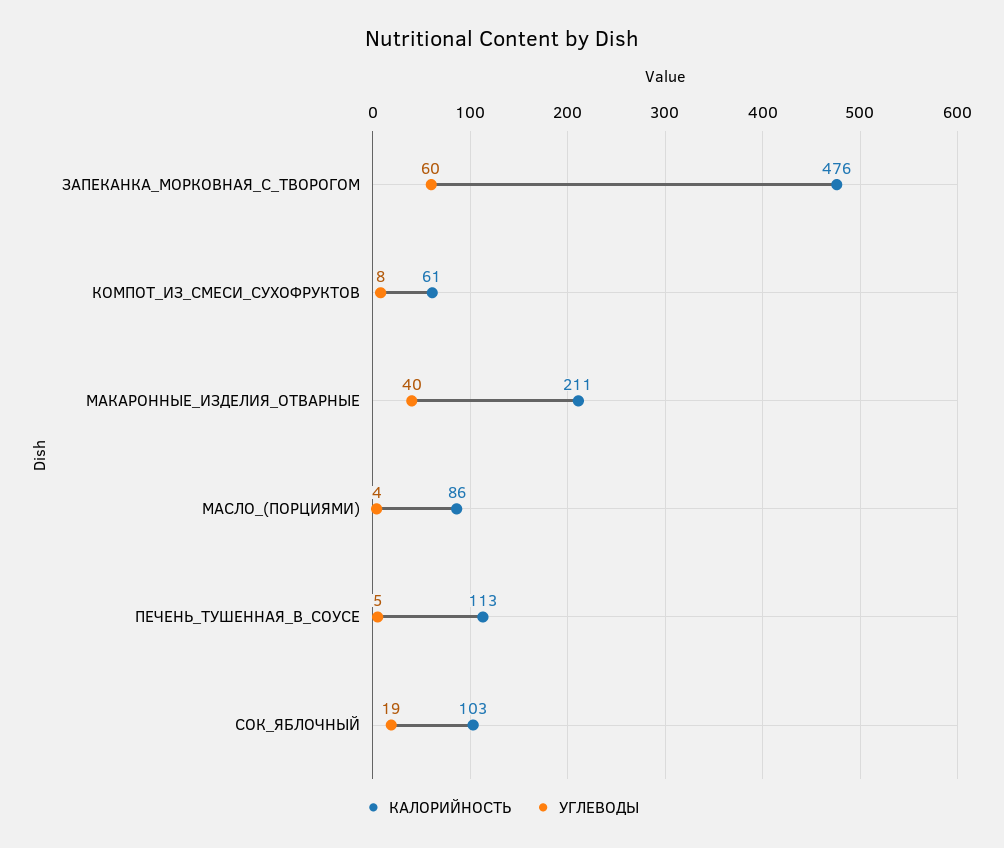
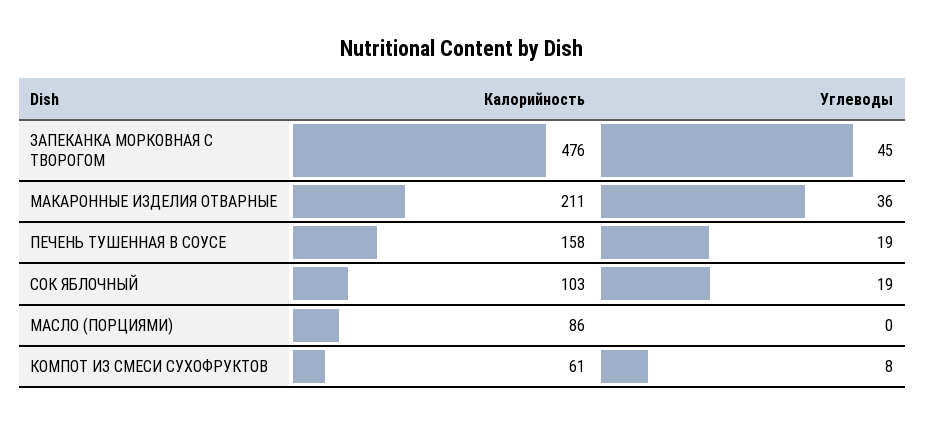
  {
    "КАЛОРИЙНОСТЬ": {
      "ЗАПЕКАНКА_МОРКОВНАЯ_С_ТВОРОГОМ": 476,
      "КОМПОТ_ИЗ_СМЕСИ_СУХОФРУКТОВ": 61,
      "МАКАРОННЫЕ_ИЗДЕЛИЯ_ОТВАРНЫЕ": 211,
      "МАСЛО_(ПОРЦИЯМИ)": 86,
-     "ПЕЧЕНЬ_ТУШЕННАЯ_В_СОУСЕ": 113,
+     "ПЕЧЕНЬ_ТУШЕННАЯ_В_СОУСЕ": 158,
      "СОК_ЯБЛОЧНЫЙ": 103
    },
    "УГЛЕВОДЫ": {
-     "ЗАПЕКАНКА_МОРКОВНАЯ_С_ТВОРОГОМ": 60,
+     "ЗАПЕКАНКА_МОРКОВНАЯ_С_ТВОРОГОМ": 45,
      "КОМПОТ_ИЗ_СМЕСИ_СУХОФРУКТОВ": 8,
-     "МАКАРОННЫЕ_ИЗДЕЛИЯ_ОТВАРНЫЕ": 40,
+     "МАКАРОННЫЕ_ИЗДЕЛИЯ_ОТВАРНЫЕ": 36,
-     "МАСЛО_(ПОРЦИЯМИ)": 4,
+     "МАСЛО_(ПОРЦИЯМИ)": 0,
-     "ПЕЧЕНЬ_ТУШЕННАЯ_В_СОУСЕ": 5,
+     "ПЕЧЕНЬ_ТУШЕННАЯ_В_СОУСЕ": 19,
      "СОК_ЯБЛОЧНЫЙ": 19
    }
  }

